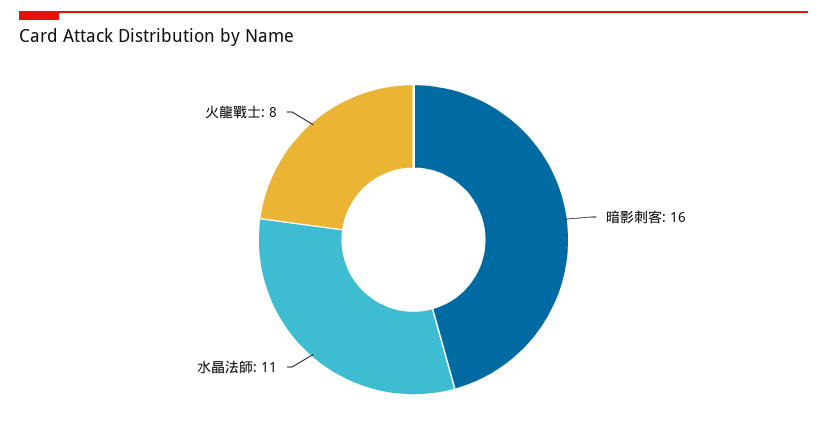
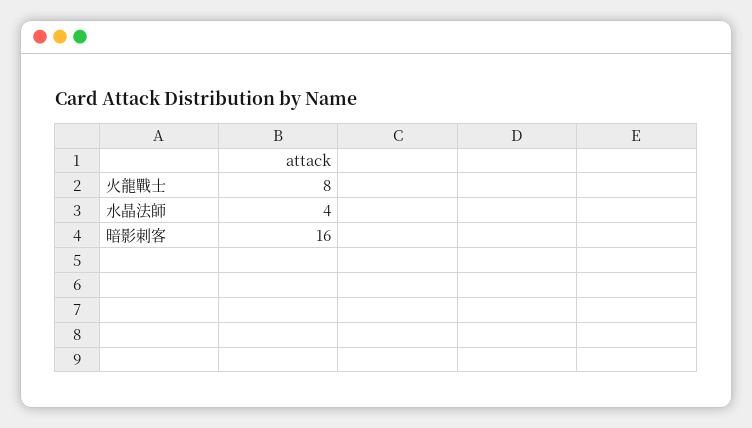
  {
    "暗影刺客": 16,
-   "水晶法師": 11,
+   "水晶法師": 4,
    "火龍戰士": 8
  }

